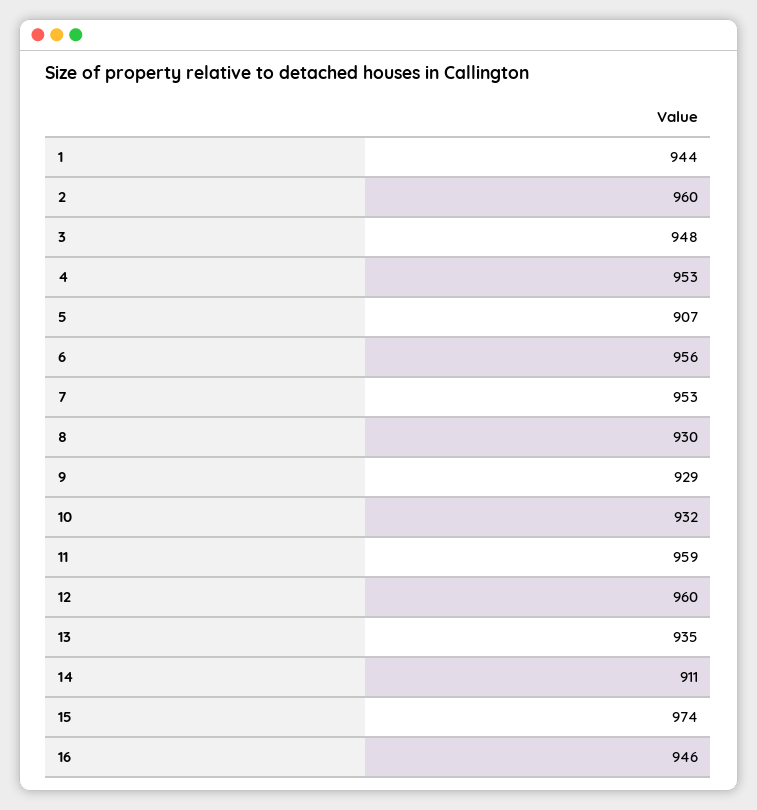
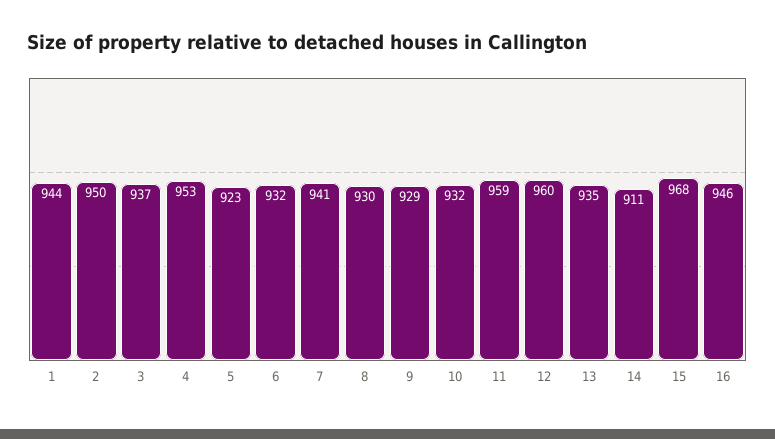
  {
    "1": 944,
-   "2": 960,
+   "2": 950,
-   "3": 948,
+   "3": 937,
    "4": 953,
-   "5": 907,
+   "5": 923,
-   "6": 956,
+   "6": 932,
-   "7": 953,
+   "7": 941,
    "8": 930,
    "9": 929,
    "10": 932,
    "11": 959,
    "12": 960,
    "13": 935,
    "14": 911,
-   "15": 974,
+   "15": 968,
    "16": 946
  }

